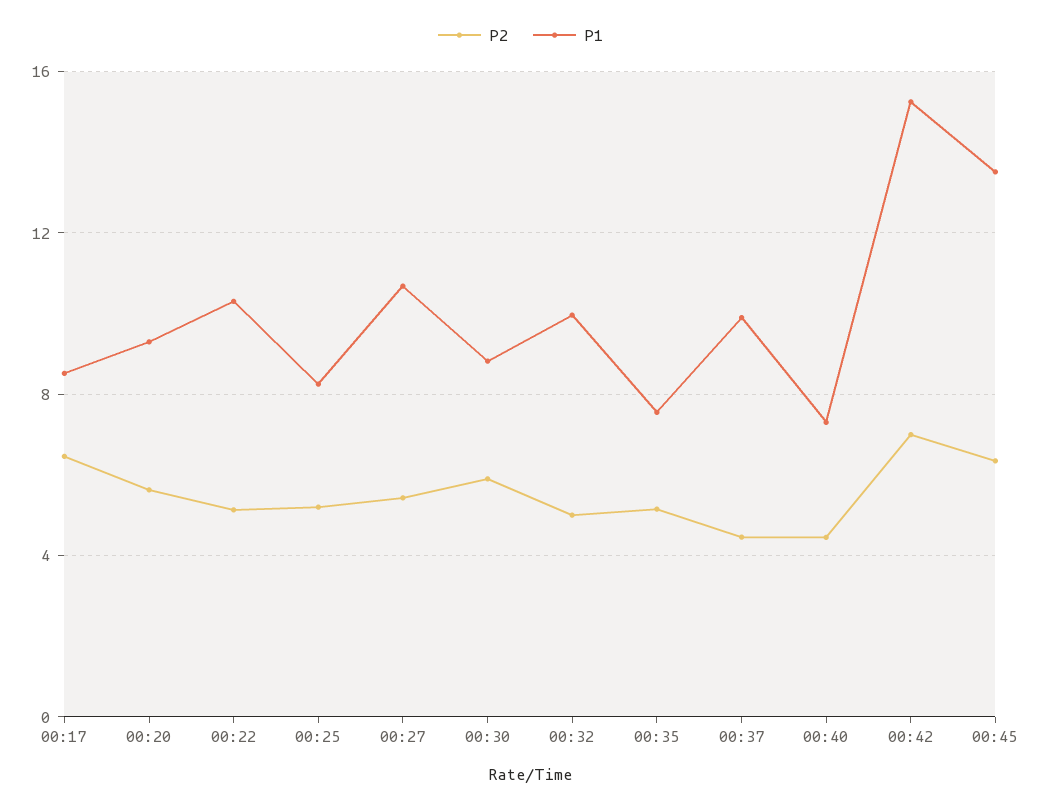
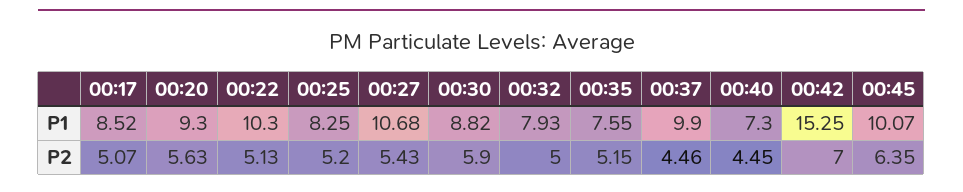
  {
    "P2": {
-     "00:17": 6.5,
+     "00:17": 5.07,
      "00:20": 5.63,
      "00:22": 5.13,
      "00:25": 5.2,
      "00:27": 5.43,
      "00:30": 5.9,
      "00:32": 5,
      "00:35": 5.15,
      "00:37": 4.46,
      "00:40": 4.45,
      "00:42": 7,
      "00:45": 6.35
    },
    "P1": {
      "00:17": 8.52,
      "00:20": 9.3,
      "00:22": 10.3,
      "00:25": 8.25,
      "00:27": 10.68,
      "00:30": 8.82,
-     "00:32": 10,
+     "00:32": 7.93,
      "00:35": 7.55,
      "00:37": 9.9,
      "00:40": 7.3,
      "00:42": 15.25,
-     "00:45": 13.5
+     "00:45": 10.07
    }
  }

